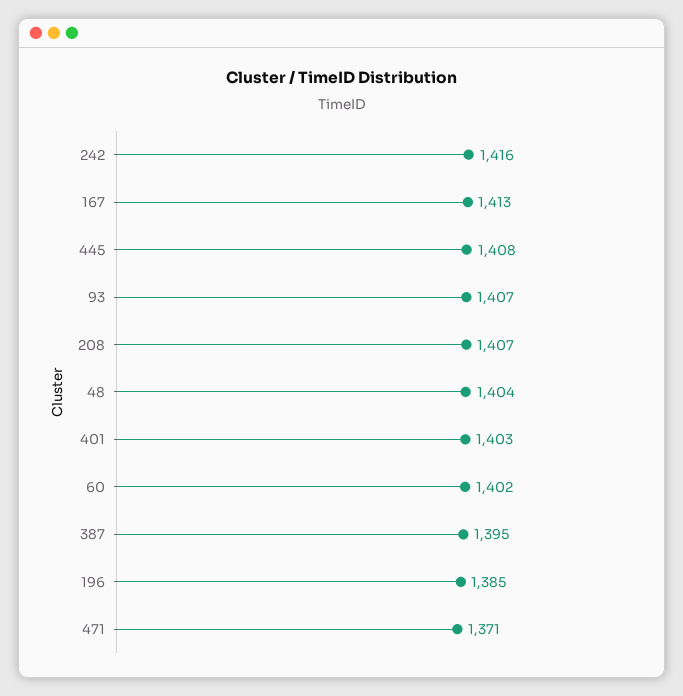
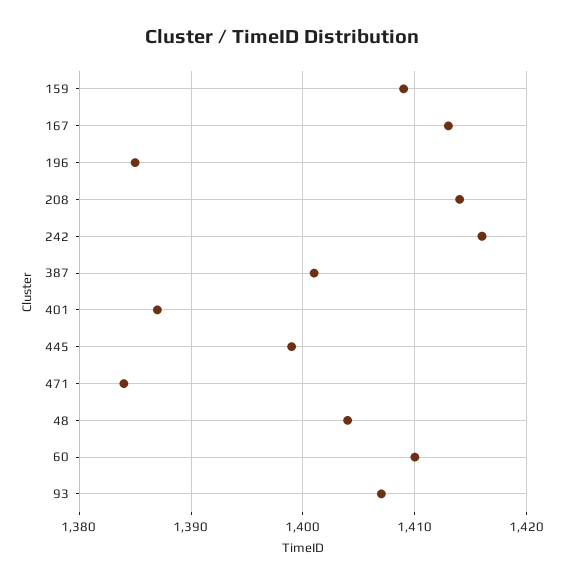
  {
    "242": 1416,
    "167": 1413,
-   "445": 1408,
+   "445": 1399,
    "93": 1407,
-   "208": 1407,
+   "208": 1414,
    "48": 1404,
-   "401": 1403,
+   "401": 1387,
-   "60": 1402,
+   "60": 1410,
-   "387": 1395,
+   "387": 1401,
    "196": 1385,
-   "471": 1371
+   "471": 1384,
+   "159": 1409
  }

